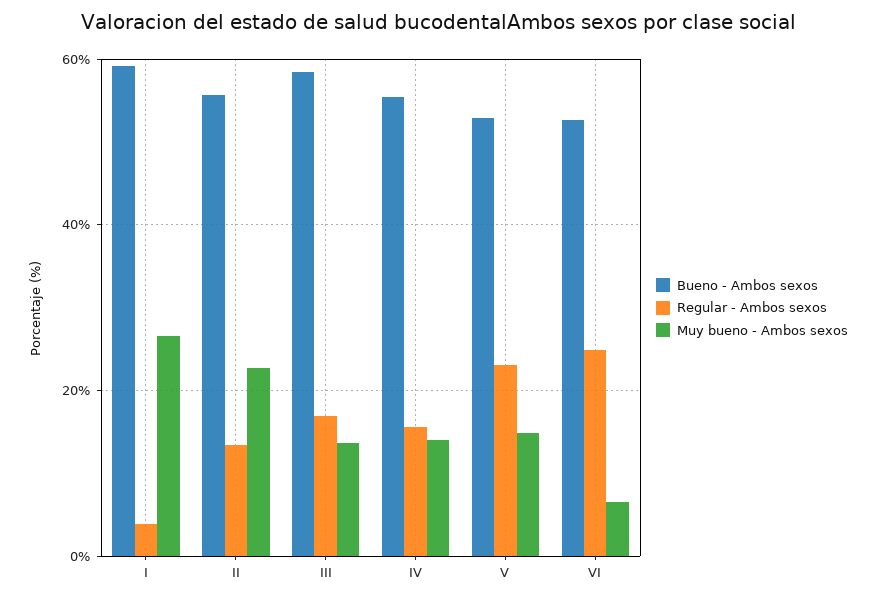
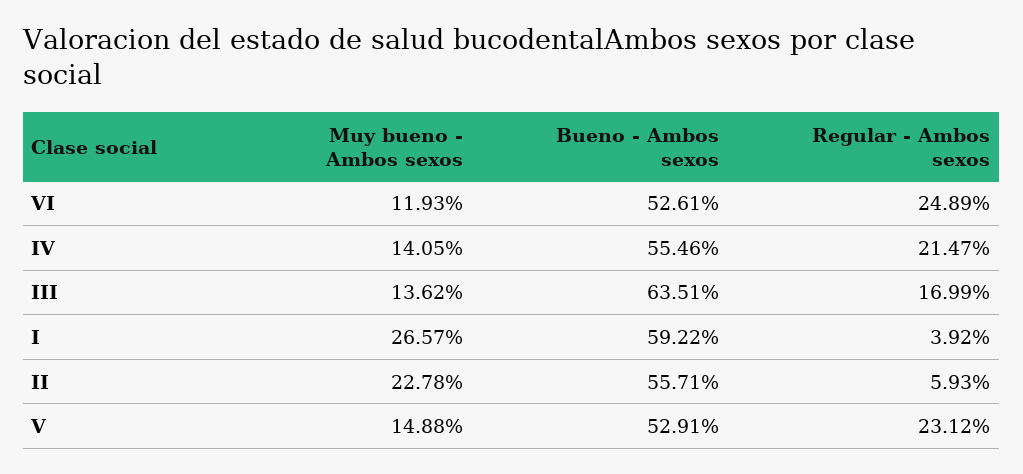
  {
    "Bueno - Ambos sexos": {
      "I": 59.22,
      "II": 55.71,
-     "III": 58,
+     "III": 63.51,
      "IV": 55.46,
      "V": 52.91,
      "VI": 52.61
    },
    "Regular - Ambos sexos": {
      "I": 3.92,
-     "II": 14,
+     "II": 5.93,
      "III": 16.99,
-     "IV": 16,
+     "IV": 21.47,
      "V": 23.12,
      "VI": 24.89
    },
    "Muy bueno - Ambos sexos": {
      "I": 26.57,
      "II": 22.78,
      "III": 13.62,
      "IV": 14.05,
      "V": 14.88,
-     "VI": 6
+     "VI": 11.93
    }
  }

